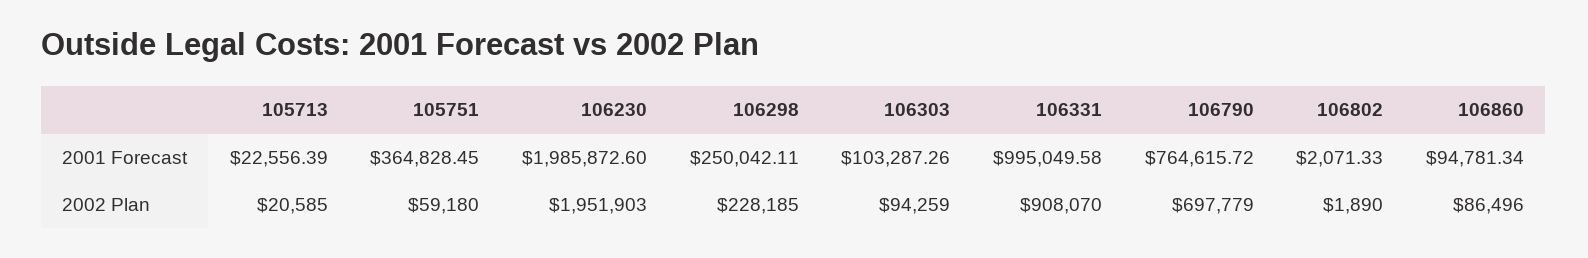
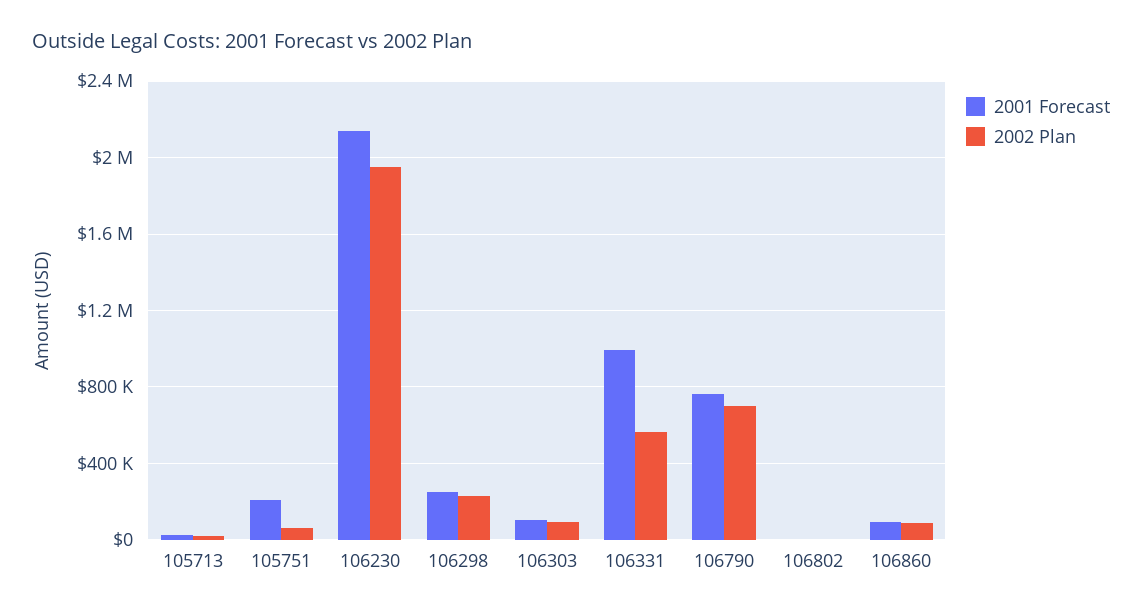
  {
    "2001 Forecast": {
      "105713": 22556.39,
-     "105751": 364828.45,
+     "105751": 200000,
-     "106230": 1985872.6,
+     "106230": 2150000,
      "106298": 250042.11,
      "106303": 103287.26,
      "106331": 995049.58,
      "106790": 764615.72,
      "106802": 2071.33,
      "106860": 94781.34
    },
    "2002 Plan": {
      "105713": 20585,
      "105751": 59180,
      "106230": 1951903,
      "106298": 228185,
      "106303": 94259,
-     "106331": 908070,
+     "106331": 550000,
      "106790": 697779,
      "106802": 1890,
      "106860": 86496
    }
  }

